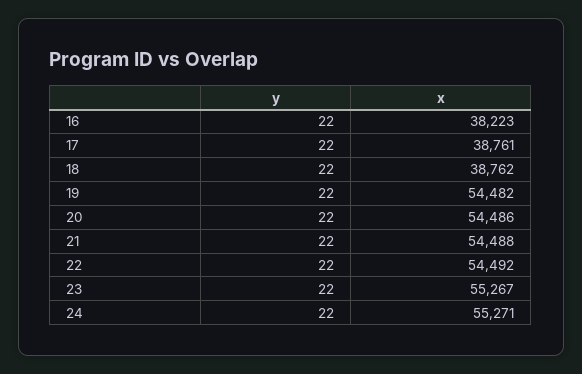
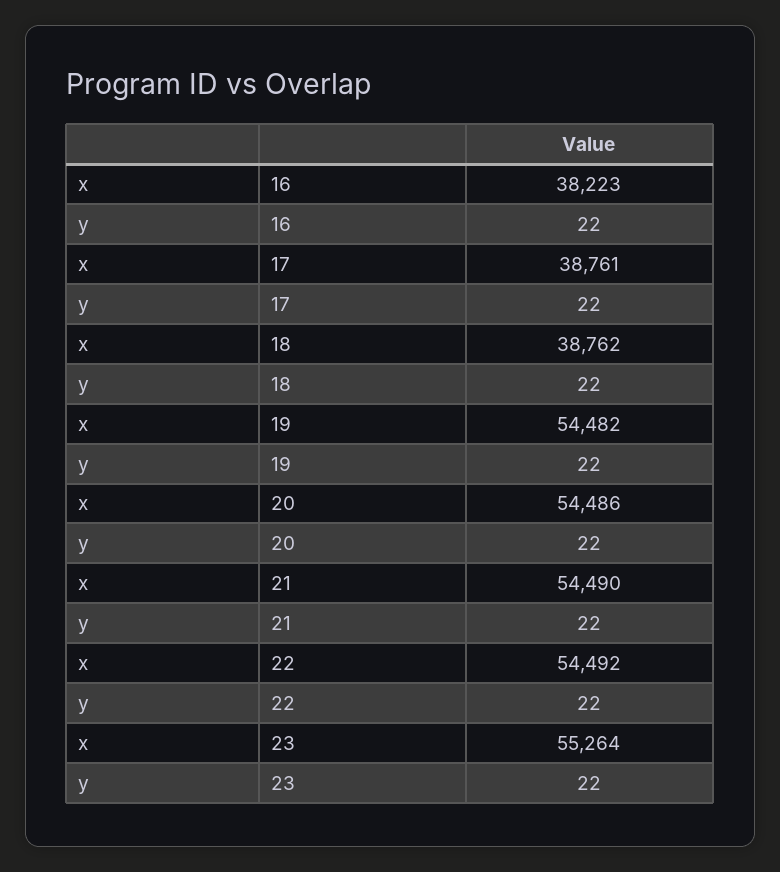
  {
    "y": {
      "16": 22,
      "17": 22,
      "18": 22,
      "19": 22,
      "20": 22,
      "21": 22,
      "22": 22,
-     "23": 22,
+     "23": 22
-     "24": 22
    },
    "x": {
      "16": 38223,
      "17": 38761,
      "18": 38762,
      "19": 54482,
      "20": 54486,
-     "21": 54488,
+     "21": 54490,
      "22": 54492,
-     "23": 55267,
+     "23": 55264
-     "24": 55271
    }
  }

